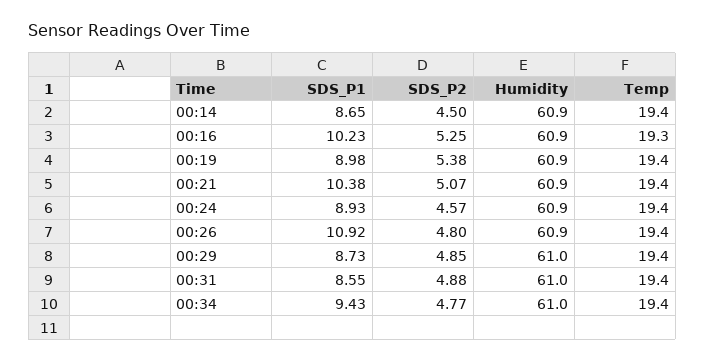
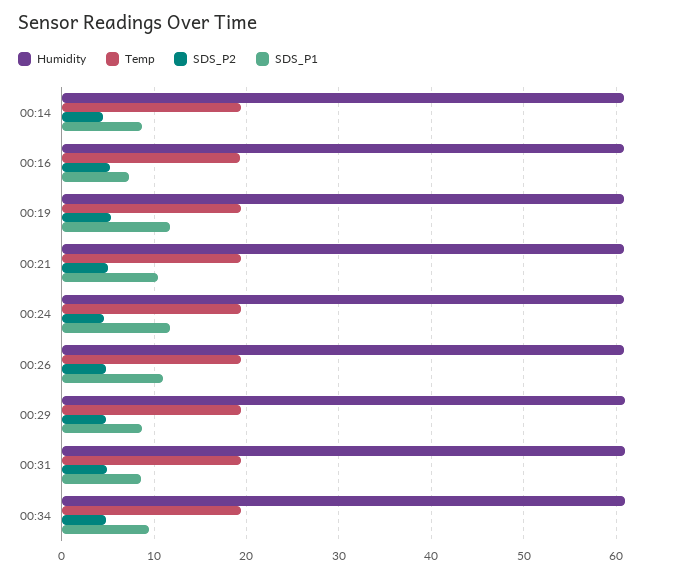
  {
    "SDS_P1": {
      "00:14": 8.65,
-     "00:16": 10.23,
+     "00:16": 7,
-     "00:19": 8.98,
+     "00:19": 12,
      "00:21": 10.38,
-     "00:24": 8.93,
+     "00:24": 12,
      "00:26": 10.92,
      "00:29": 8.73,
      "00:31": 8.55,
      "00:34": 9.43
    },
    "SDS_P2": {
      "00:14": 4.5,
      "00:16": 5.25,
      "00:19": 5.38,
      "00:21": 5.07,
      "00:24": 4.57,
      "00:26": 4.8,
      "00:29": 4.85,
      "00:31": 4.88,
      "00:34": 4.77
    },
    "Humidity": {
      "00:14": 60.9,
      "00:16": 60.9,
      "00:19": 60.9,
      "00:21": 60.9,
      "00:24": 60.9,
      "00:26": 60.9,
      "00:29": 61,
      "00:31": 61,
      "00:34": 61
    },
    "Temp": {
      "00:14": 19.4,
      "00:16": 19.3,
      "00:19": 19.4,
      "00:21": 19.4,
      "00:24": 19.4,
      "00:26": 19.4,
      "00:29": 19.4,
      "00:31": 19.4,
      "00:34": 19.4
    }
  }

